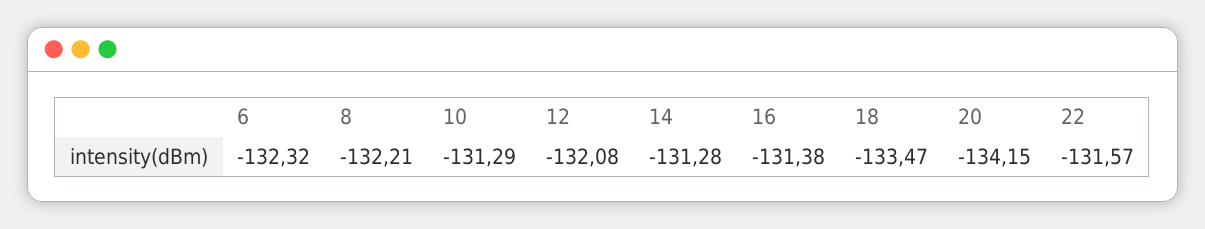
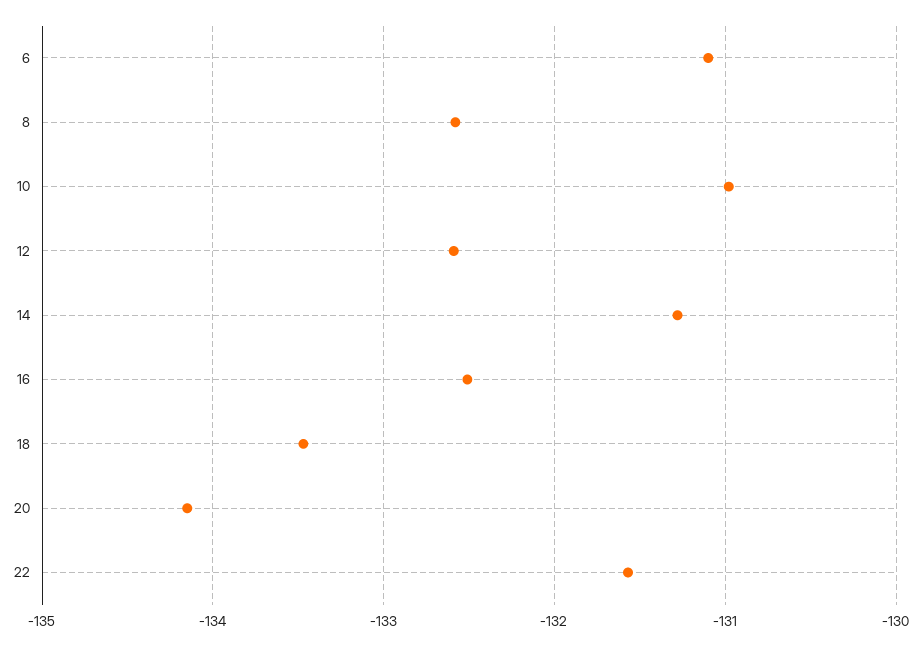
  {
-   "6": -132.32,
+   "6": -131.1,
-   "8": -132.21,
+   "8": -132.6,
-   "10": -131.29,
+   "10": -131,
-   "12": -132.08,
+   "12": -132.6,
    "14": -131.28,
-   "16": -131.38,
+   "16": -132.5,
    "18": -133.47,
    "20": -134.15,
    "22": -131.57
  }

